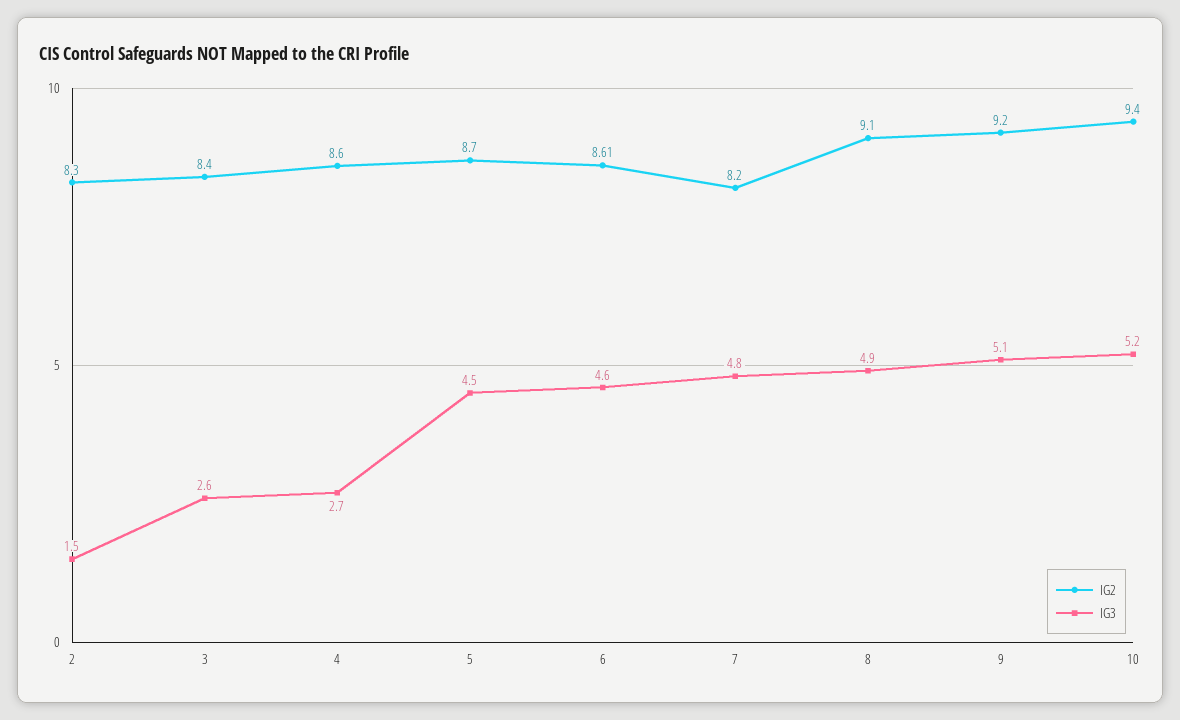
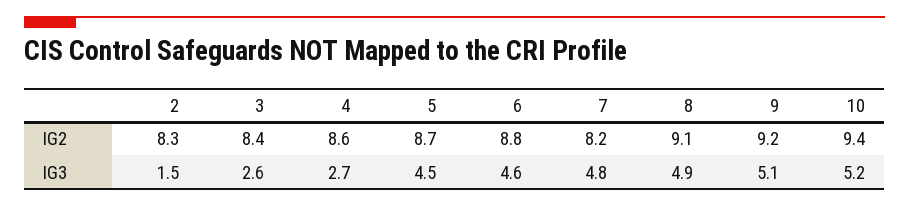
  {
    "IG2": {
      "2": 8.3,
      "3": 8.4,
      "4": 8.6,
      "5": 8.7,
-     "6": 8.61,
+     "6": 8.8,
      "7": 8.2,
      "8": 9.1,
      "9": 9.2,
      "10": 9.4
    },
    "IG3": {
      "2": 1.5,
      "3": 2.6,
      "4": 2.7,
      "5": 4.5,
      "6": 4.6,
      "7": 4.8,
      "8": 4.9,
      "9": 5.1,
      "10": 5.2
    }
  }

